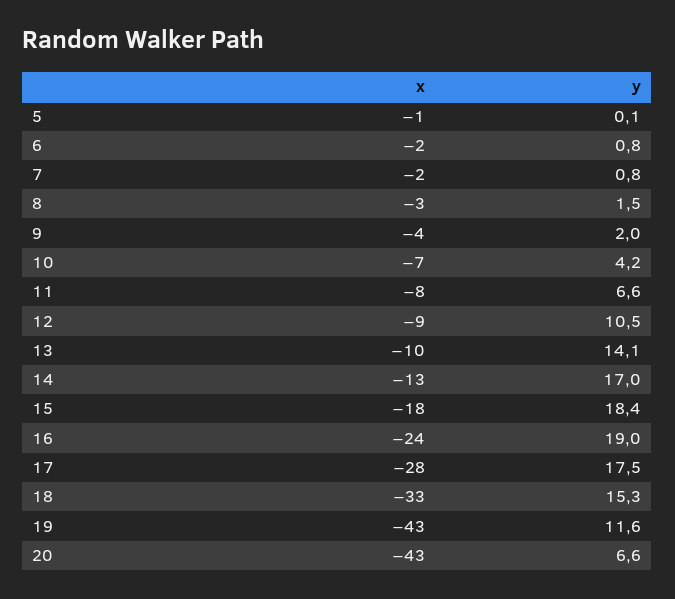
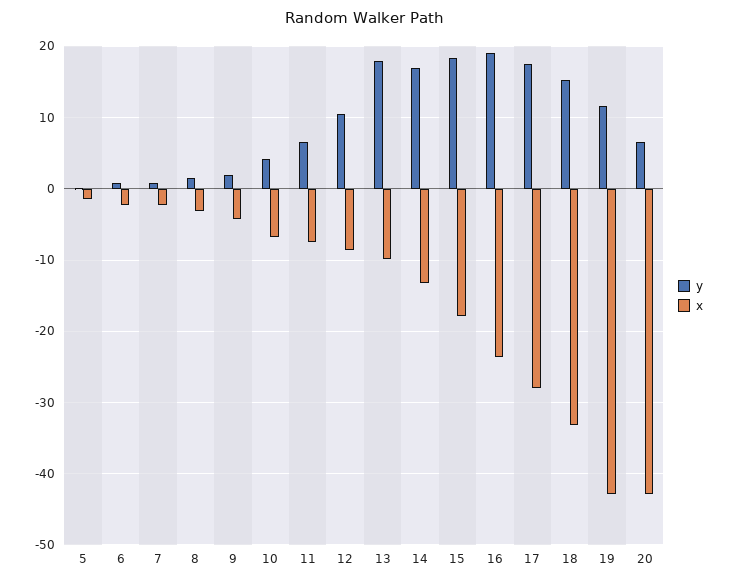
  {
    "x": {
      "5": -1,
      "6": -2,
      "7": -2,
      "8": -3,
      "9": -4,
      "10": -7,
      "11": -8,
      "12": -9,
      "13": -10,
      "14": -13,
      "15": -18,
      "16": -24,
      "17": -28,
      "18": -33,
      "19": -43,
      "20": -43
    },
    "y": {
      "5": 0.1,
      "6": 0.8,
      "7": 0.8,
      "8": 1.5,
      "9": 2,
      "10": 4.2,
      "11": 6.6,
      "12": 10.5,
-     "13": 14.1,
+     "13": 18,
      "14": 17,
      "15": 18.4,
      "16": 19,
      "17": 17.5,
      "18": 15.3,
      "19": 11.6,
      "20": 6.6
    }
  }

